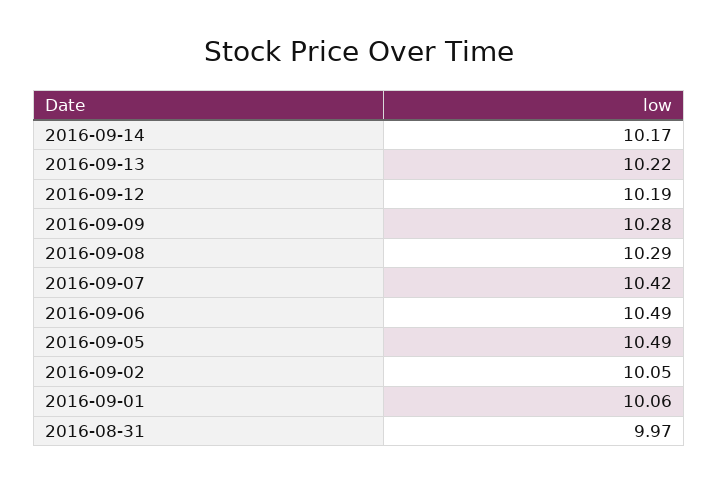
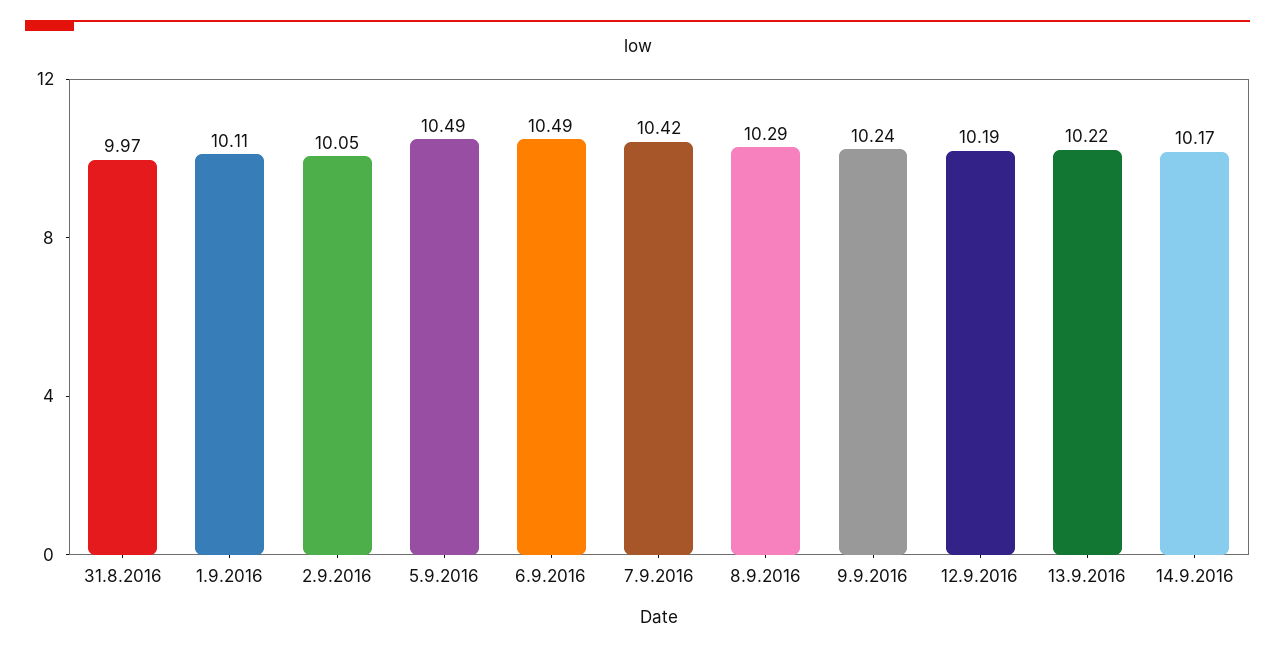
  {
    "2016-09-14": 10.17,
    "2016-09-13": 10.22,
    "2016-09-12": 10.19,
-   "2016-09-09": 10.28,
+   "2016-09-09": 10.24,
    "2016-09-08": 10.29,
    "2016-09-07": 10.42,
    "2016-09-06": 10.49,
    "2016-09-05": 10.49,
    "2016-09-02": 10.05,
-   "2016-09-01": 10.06,
+   "2016-09-01": 10.11,
    "2016-08-31": 9.97
  }

